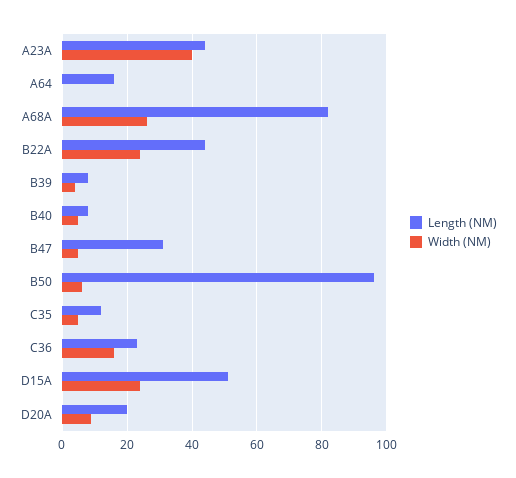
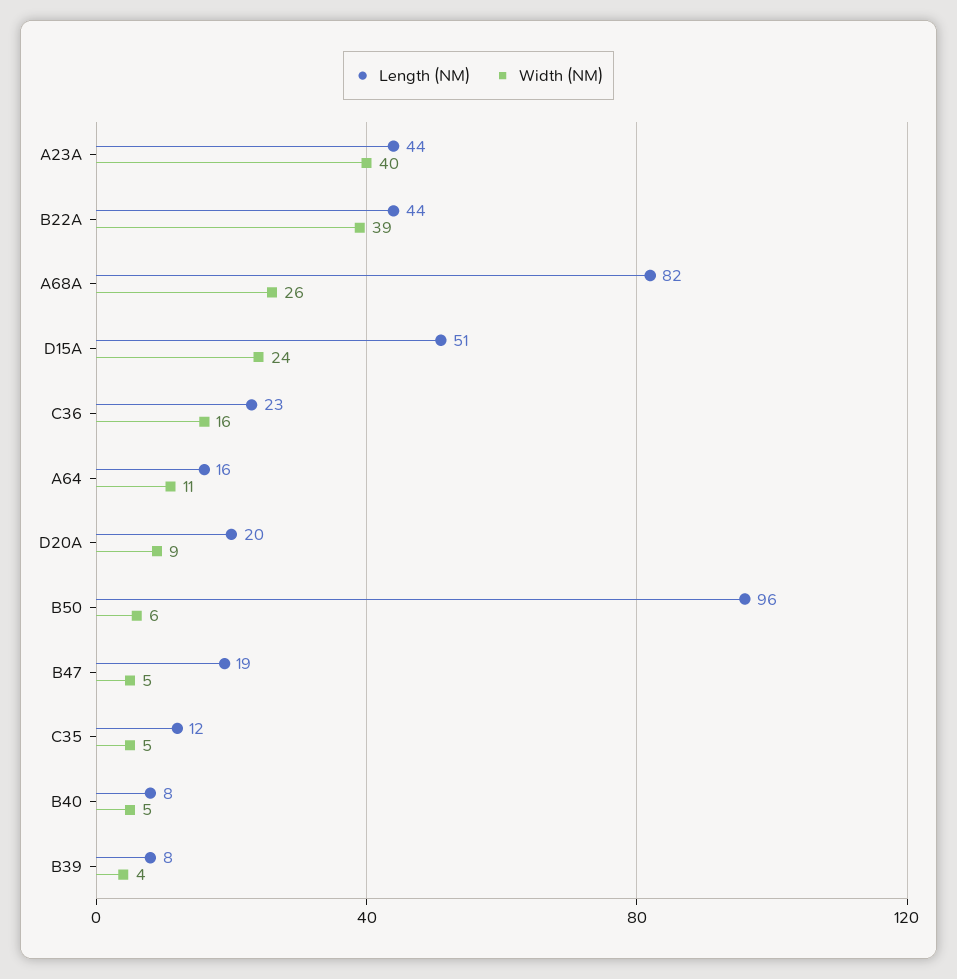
  {
    "Length (NM)": {
      "A23A": 44,
      "A64": 16,
      "A68A": 82,
      "B22A": 44,
      "B39": 8,
      "B40": 8,
-     "B47": 30,
+     "B47": 19,
      "B50": 96,
      "C35": 12,
      "C36": 23,
      "D15A": 51,
      "D20A": 20
    },
    "Width (NM)": {
      "A23A": 40,
-     "A64": 0,
+     "A64": 11,
      "A68A": 26,
-     "B22A": 25,
+     "B22A": 39,
      "B39": 4,
      "B40": 5,
      "B47": 5,
      "B50": 6,
      "C35": 5,
      "C36": 16,
      "D15A": 24,
      "D20A": 9
    }
  }

